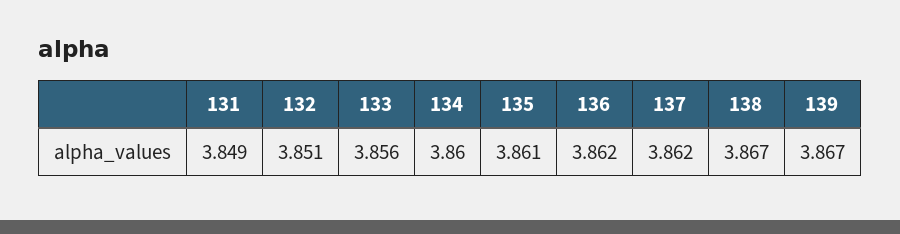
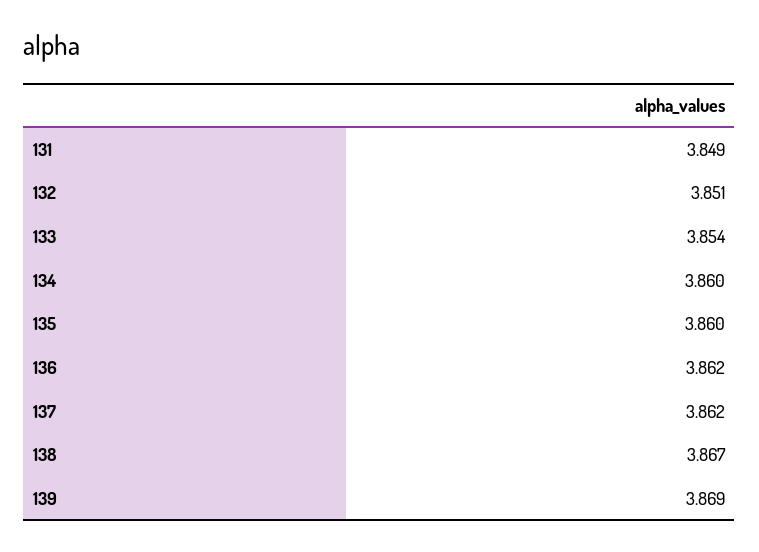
  {
    "131": 3.849,
    "132": 3.851,
-   "133": 3.856,
+   "133": 3.854,
    "134": 3.86,
-   "135": 3.861,
+   "135": 3.86,
    "136": 3.862,
    "137": 3.862,
    "138": 3.867,
-   "139": 3.867
+   "139": 3.869
  }

